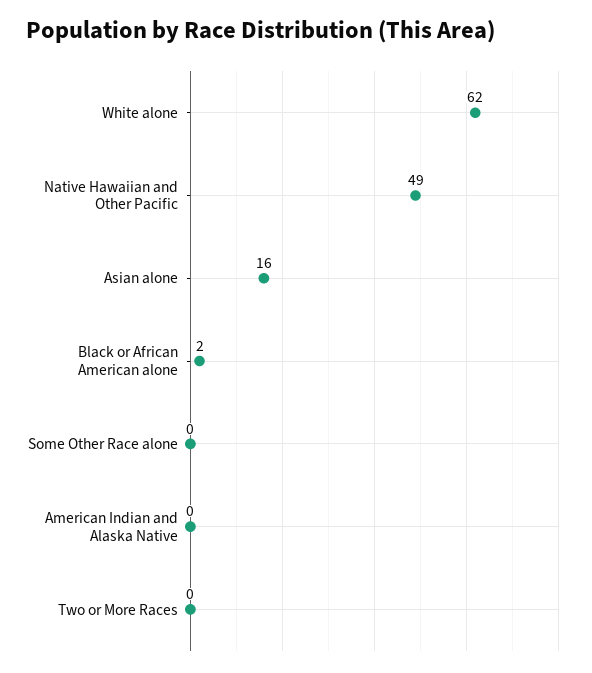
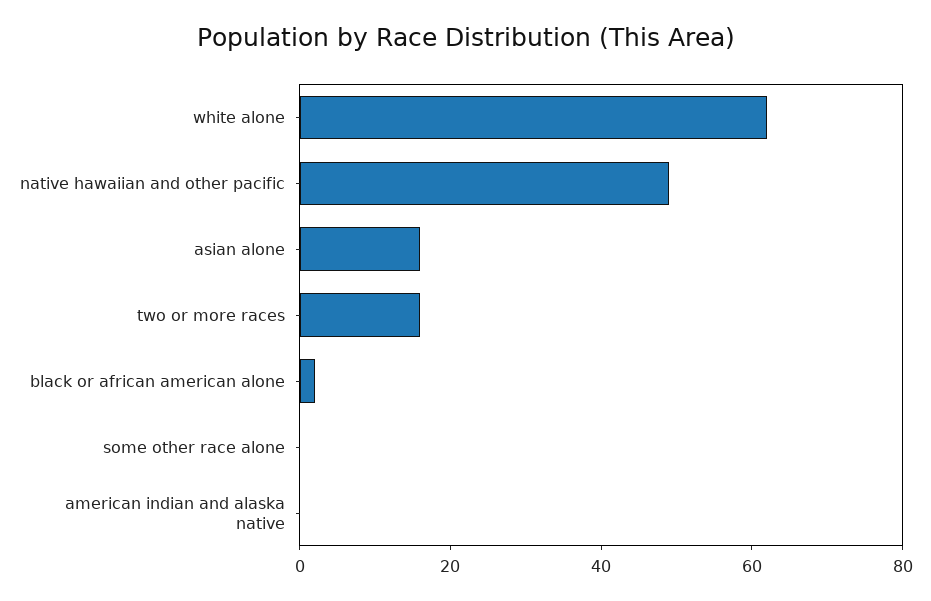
  {
    "White alone": 62,
    "Native Hawaiian and Other Pacific": 49,
    "Asian alone": 16,
    "Black or African American alone": 2,
    "Some Other Race alone": 0,
    "American Indian and Alaska Native": 0,
-   "Two or More Races": 0
+   "Two or More Races": 15
  }

